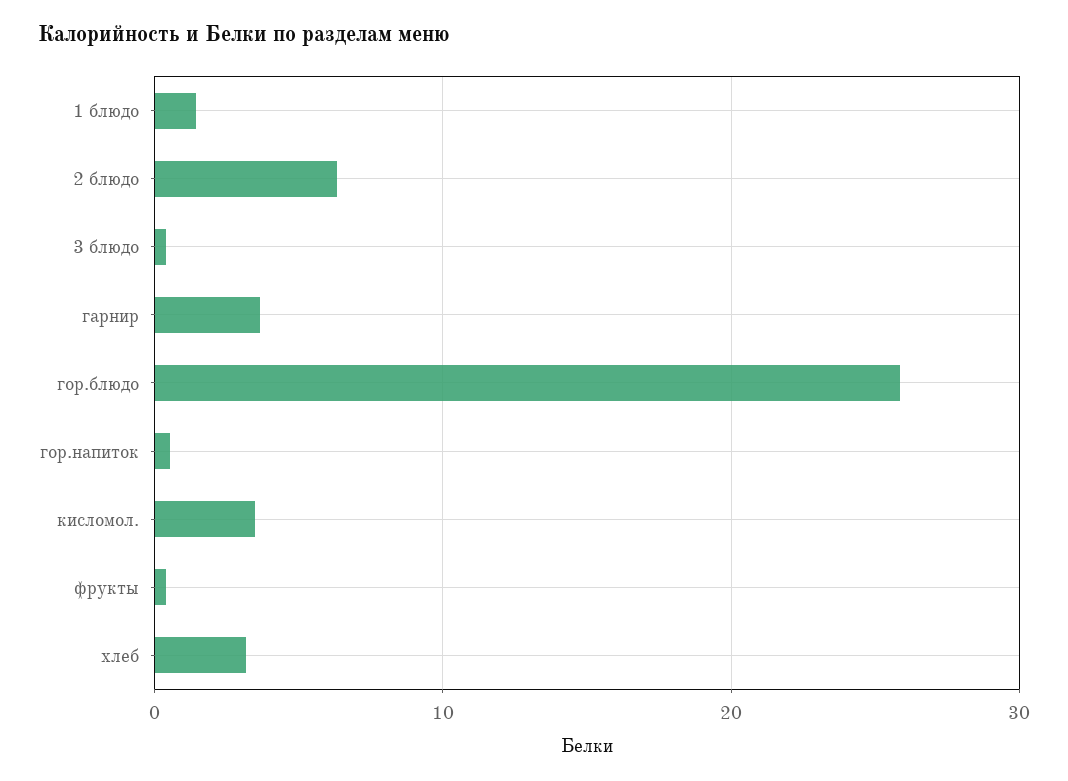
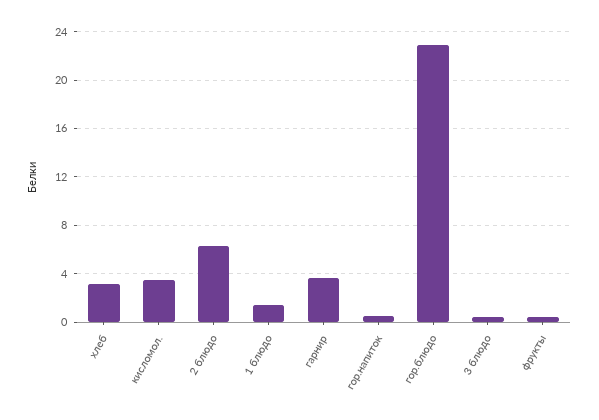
  {
    "1 блюдо": 1.5,
    "2 блюдо": 6.5,
    "3 блюдо": 0.5,
    "гарнир": 3.5,
-   "гор.блюдо": 26,
+   "гор.блюдо": 23,
    "гор.напиток": 0.5,
    "кисломол.": 3.5,
    "фрукты": 0.5,
    "хлеб": 3
  }

